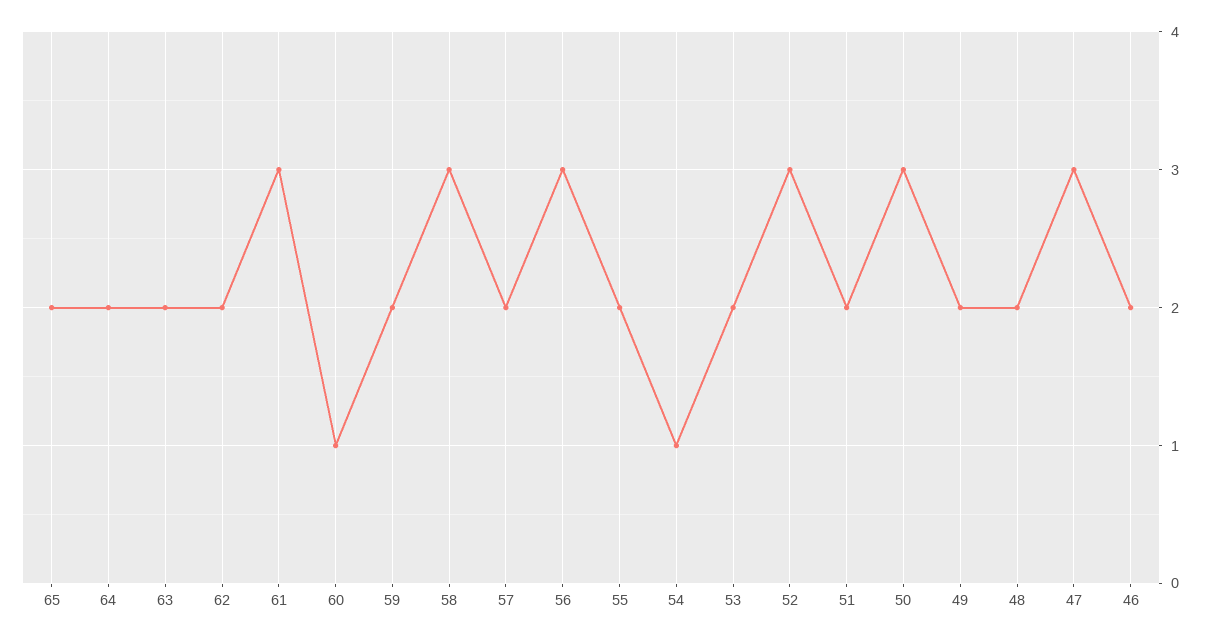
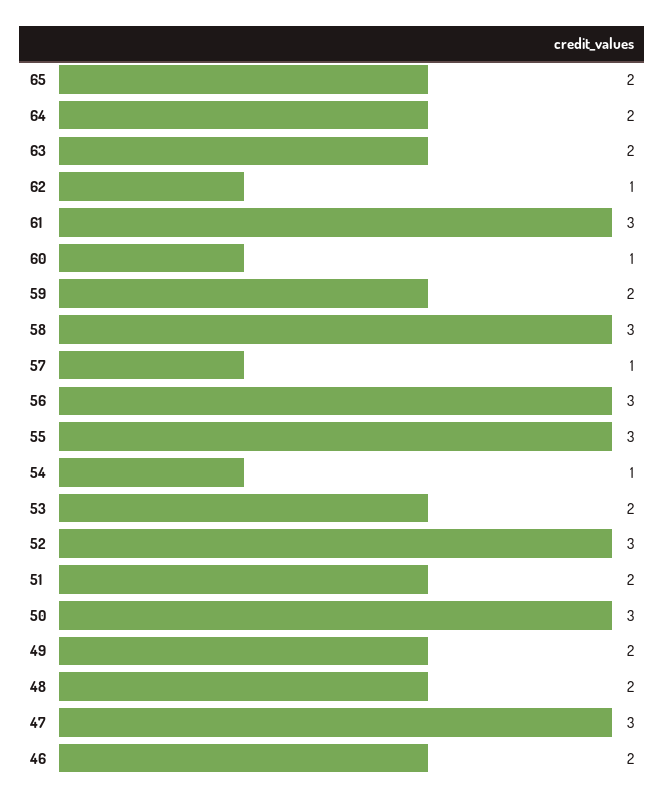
  {
    "65": 2,
    "64": 2,
    "63": 2,
-   "62": 2,
+   "62": 1,
    "61": 3,
    "60": 1,
    "59": 2,
    "58": 3,
-   "57": 2,
+   "57": 1,
    "56": 3,
-   "55": 2,
+   "55": 3,
    "54": 1,
    "53": 2,
    "52": 3,
    "51": 2,
    "50": 3,
    "49": 2,
    "48": 2,
    "47": 3,
    "46": 2
  }

